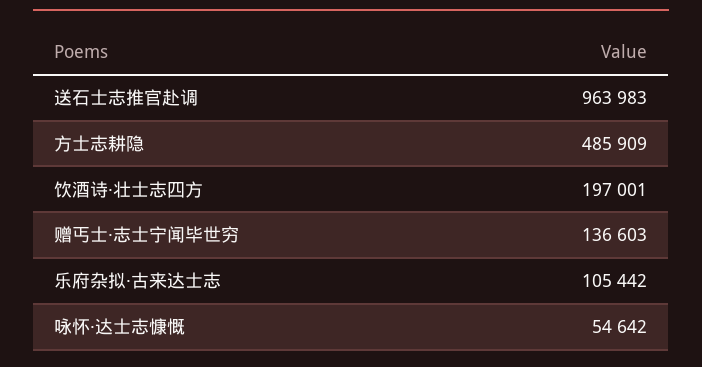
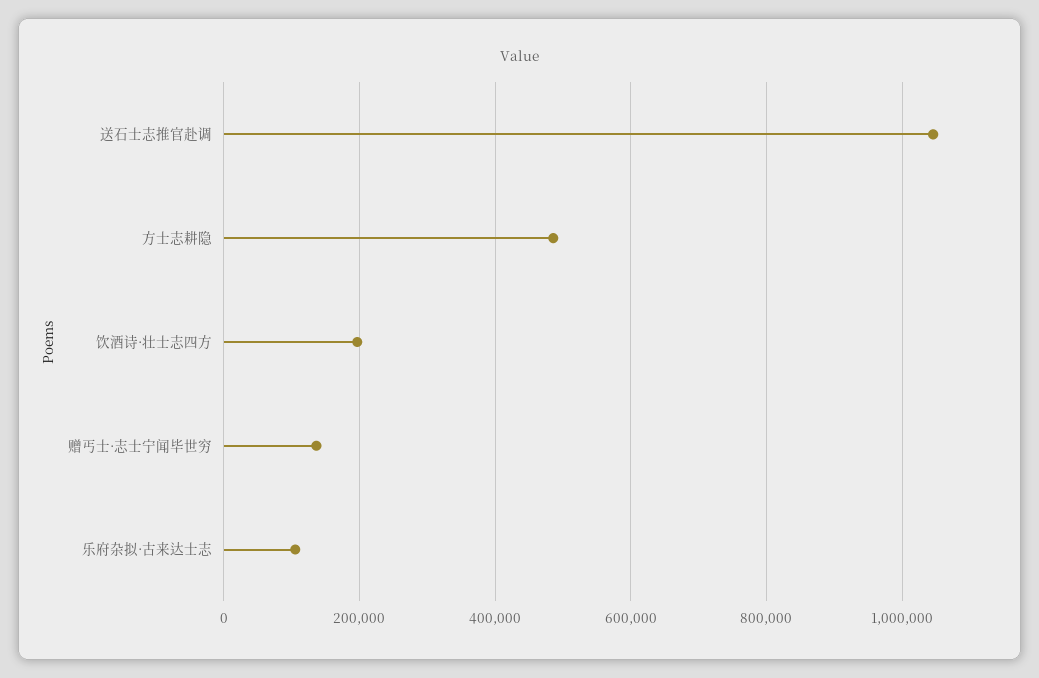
  {
-   "送石士志推官赴调": 963983,
+   "送石士志推官赴调": 1040000,
    "方士志耕隐": 485909,
    "饮酒诗·壮士志四方": 197001,
    "赠丐士·志士宁闻毕世穷": 136603,
-   "乐府杂拟·古来达士志": 105442,
+   "乐府杂拟·古来达士志": 105442
-   "咏怀·达士志慷慨": 54642
  }

